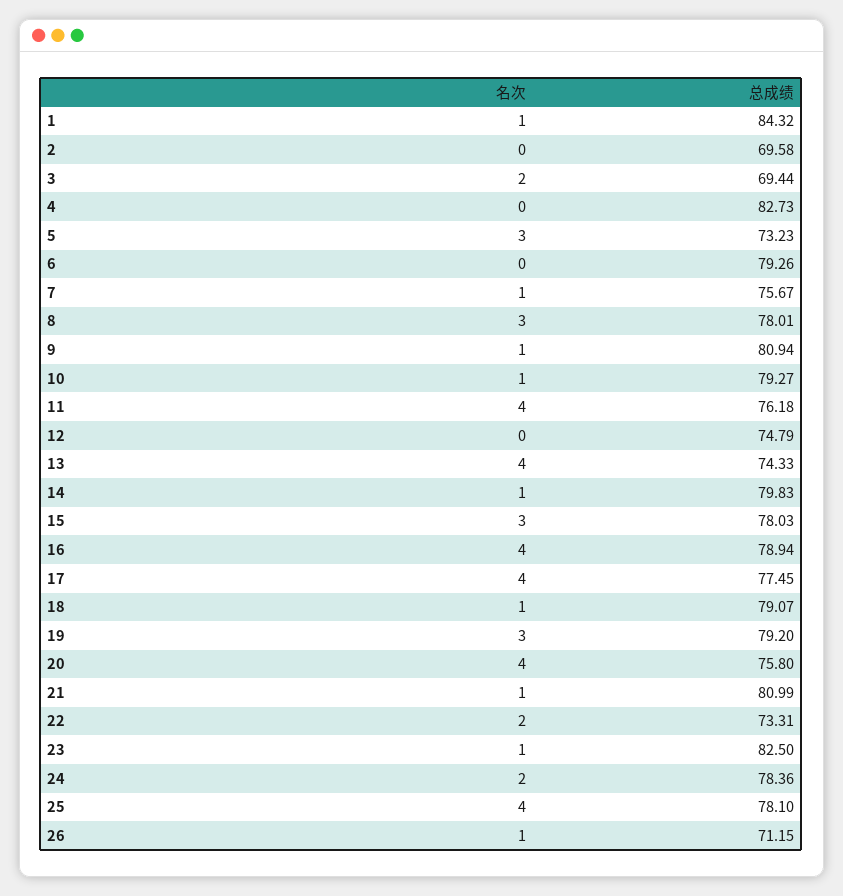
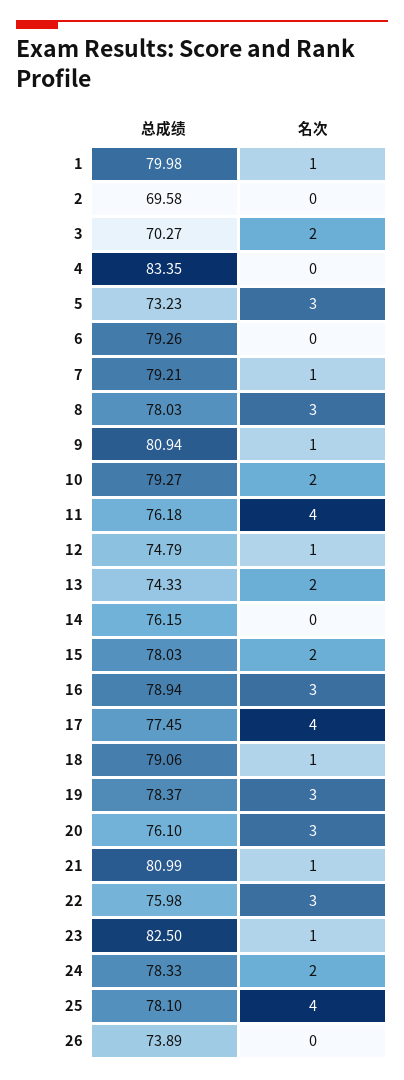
  {
    "名次": {
      "1": 1,
      "2": 0,
      "3": 2,
      "4": 0,
      "5": 3,
      "6": 0,
      "7": 1,
      "8": 3,
      "9": 1,
-     "10": 1,
+     "10": 2,
      "11": 4,
-     "12": 0,
+     "12": 1,
-     "13": 4,
+     "13": 2,
-     "14": 1,
+     "14": 0,
-     "15": 3,
+     "15": 2,
-     "16": 4,
+     "16": 3,
      "17": 4,
      "18": 1,
      "19": 3,
-     "20": 4,
+     "20": 3,
      "21": 1,
-     "22": 2,
+     "22": 3,
      "23": 1,
      "24": 2,
      "25": 4,
-     "26": 1
+     "26": 0
    },
    "总成绩": {
-     "1": 84.32,
+     "1": 79.98,
      "2": 69.58,
-     "3": 69.44,
+     "3": 70.27,
-     "4": 82.73,
+     "4": 83.35,
      "5": 73.23,
      "6": 79.26,
-     "7": 75.67,
+     "7": 79.21,
-     "8": 78.01,
+     "8": 78.03,
      "9": 80.94,
      "10": 79.27,
      "11": 76.18,
      "12": 74.79,
      "13": 74.33,
-     "14": 79.83,
+     "14": 76.15,
      "15": 78.03,
      "16": 78.94,
      "17": 77.45,
-     "18": 79.07,
+     "18": 79.06,
-     "19": 79.2,
+     "19": 78.37,
-     "20": 75.8,
+     "20": 76.1,
      "21": 80.99,
-     "22": 73.31,
+     "22": 75.98,
      "23": 82.5,
-     "24": 78.36,
+     "24": 78.33,
      "25": 78.1,
-     "26": 71.15
+     "26": 73.89
    }
  }

